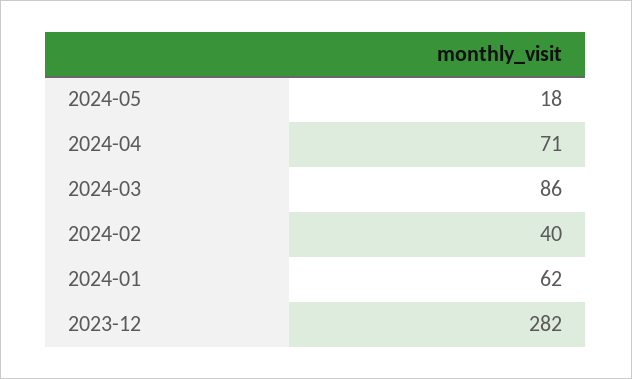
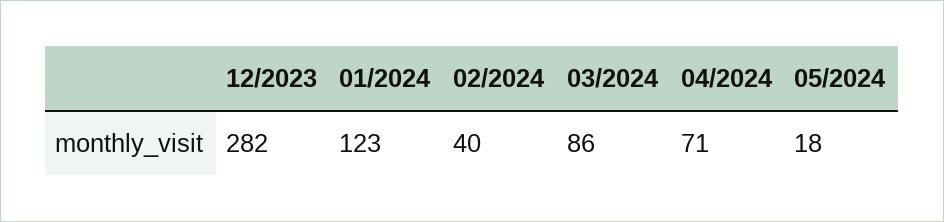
  {
    "2024-05": 18,
    "2024-04": 71,
    "2024-03": 86,
    "2024-02": 40,
-   "2024-01": 62,
+   "2024-01": 123,
    "2023-12": 282
  }

